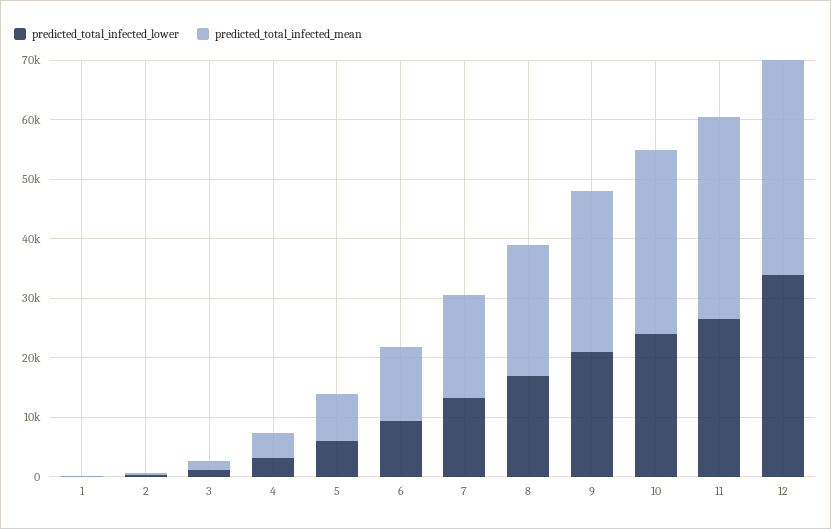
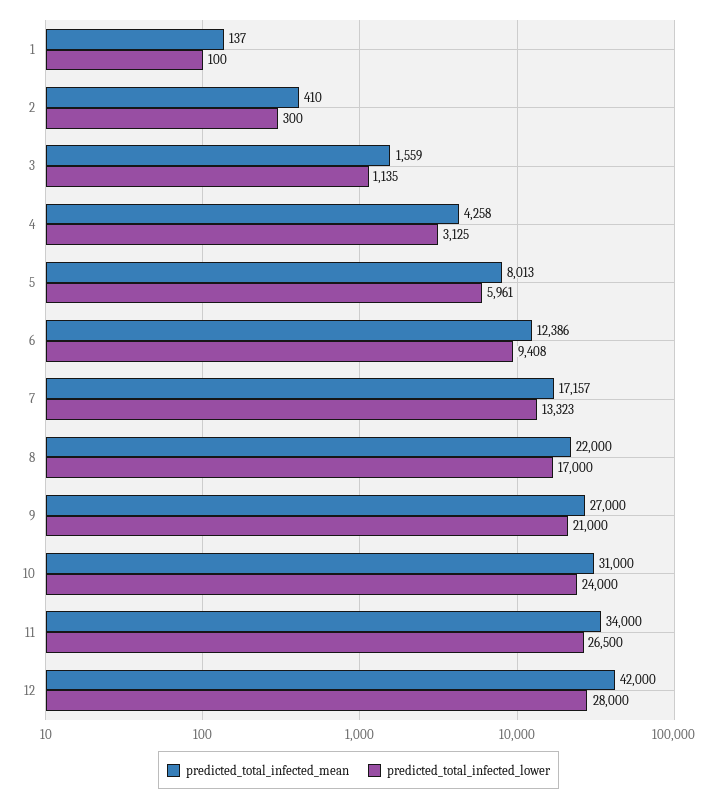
  {
    "predicted_total_infected_lower": {
      "1": 100,
      "2": 300,
      "3": 1135,
      "4": 3125,
      "5": 5961,
      "6": 9408,
      "7": 13323,
      "8": 17000,
      "9": 21000,
      "10": 24000,
      "11": 26500,
-     "12": 34000
+     "12": 28000
    },
    "predicted_total_infected_mean": {
      "1": 137,
      "2": 410,
      "3": 1559,
      "4": 4258,
      "5": 8013,
      "6": 12386,
      "7": 17157,
      "8": 22000,
      "9": 27000,
      "10": 31000,
      "11": 34000,
-     "12": 36000
+     "12": 42000
    }
  }

